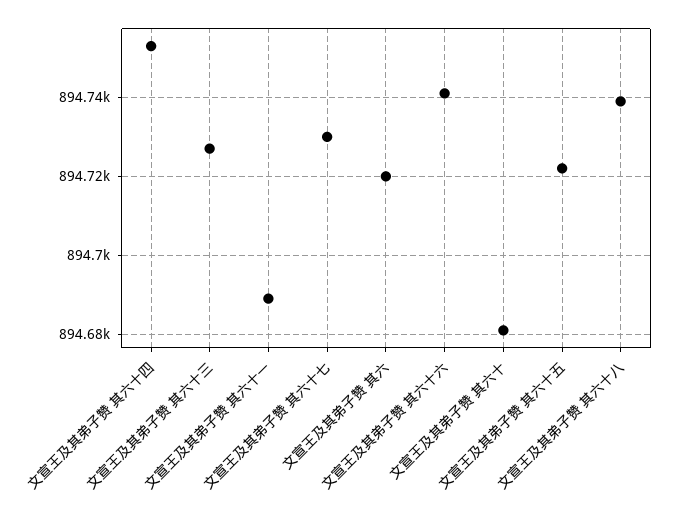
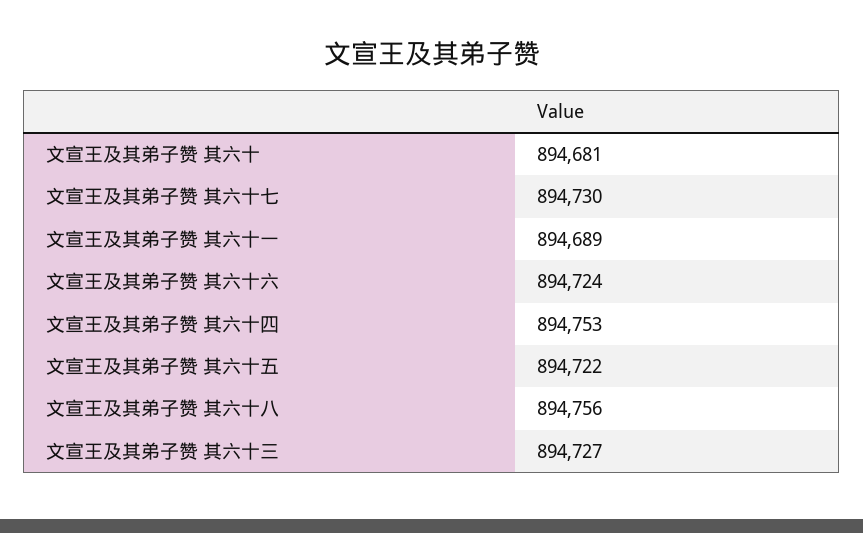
  {
    "文宣王及其弟子赞 其六十四": 894753,
    "文宣王及其弟子赞 其六十三": 894727,
    "文宣王及其弟子赞 其六十一": 894689,
    "文宣王及其弟子赞 其六十七": 894730,
-   "文宣王及其弟子赞 其六": 894720,
-   "文宣王及其弟子赞 其六十六": 894740,
+   "文宣王及其弟子赞 其六十六": 894724,
    "文宣王及其弟子赞 其六十": 894681,
    "文宣王及其弟子赞 其六十五": 894722,
-   "文宣王及其弟子赞 其六十八": 894740
+   "文宣王及其弟子赞 其六十八": 894756
  }

